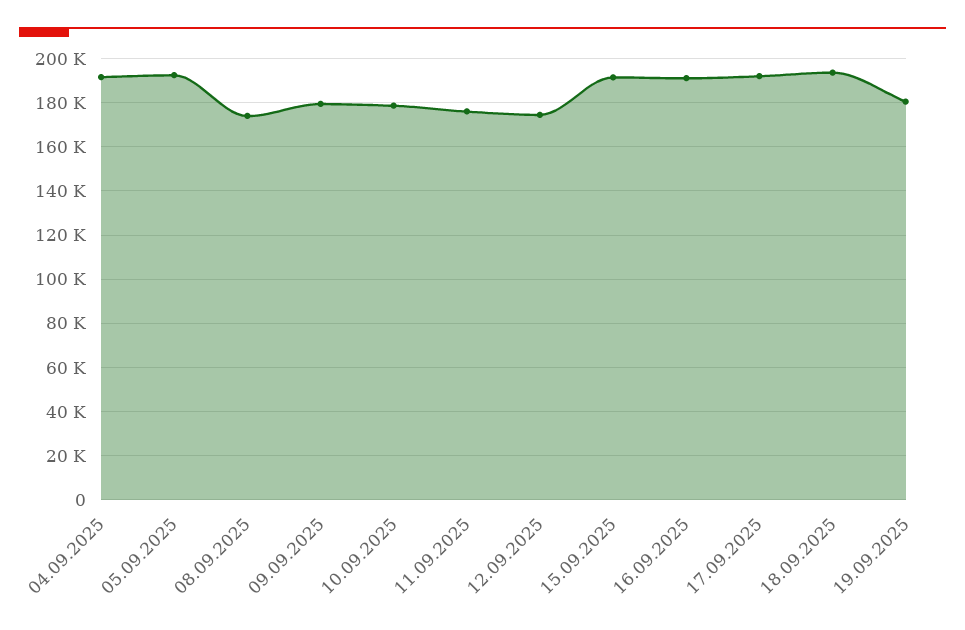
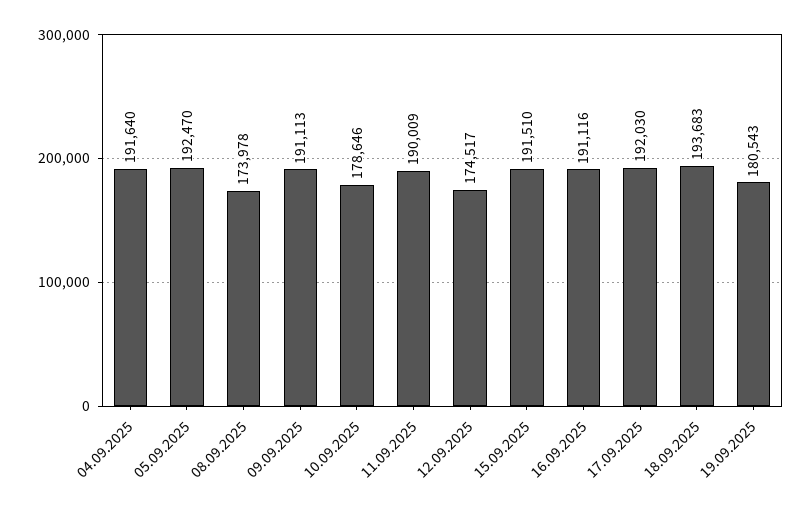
  {
    "04.09.2025": 191640,
    "05.09.2025": 192470,
    "08.09.2025": 173978,
-   "09.09.2025": 180000,
+   "09.09.2025": 191113,
    "10.09.2025": 178646,
-   "11.09.2025": 175000,
+   "11.09.2025": 190009,
    "12.09.2025": 174517,
    "15.09.2025": 191510,
    "16.09.2025": 191116,
    "17.09.2025": 192030,
    "18.09.2025": 193683,
    "19.09.2025": 180543
  }

